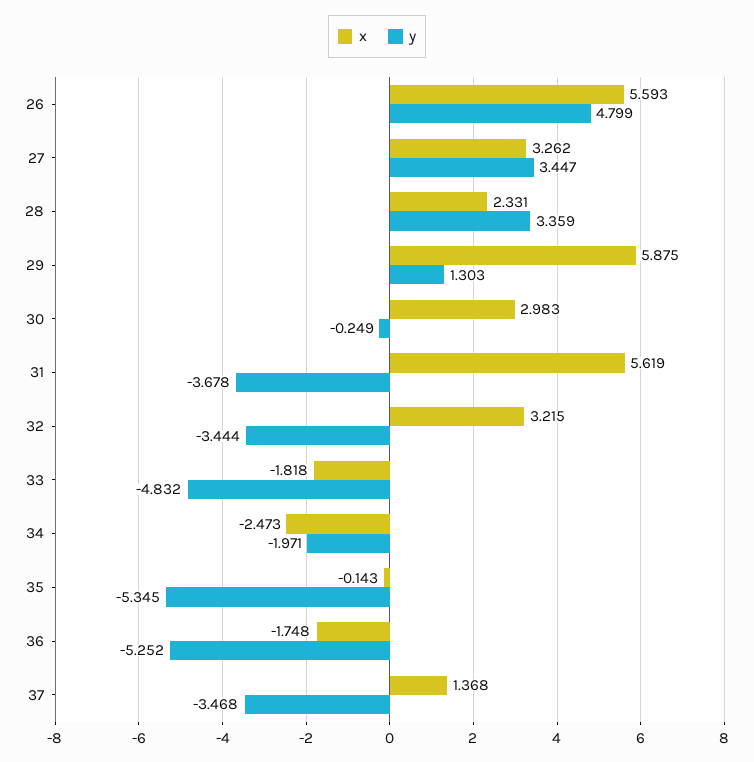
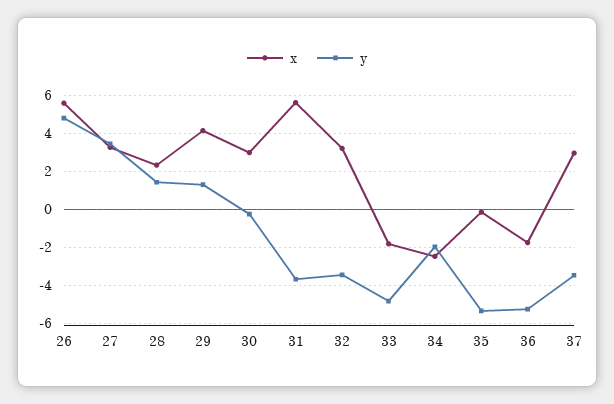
  {
    "x": {
      "26": 5.593,
      "27": 3.262,
      "28": 2.331,
-     "29": 5.875,
+     "29": 4,
      "30": 2.983,
      "31": 5.619,
      "32": 3.215,
      "33": -1.818,
      "34": -2.473,
      "35": -0.143,
      "36": -1.748,
-     "37": 1.368
+     "37": 3
    },
    "y": {
      "26": 4.799,
      "27": 3.447,
-     "28": 3.359,
+     "28": 1.5,
      "29": 1.303,
      "30": -0.249,
      "31": -3.678,
      "32": -3.444,
      "33": -4.832,
      "34": -1.971,
      "35": -5.345,
      "36": -5.252,
      "37": -3.468
    }
  }

